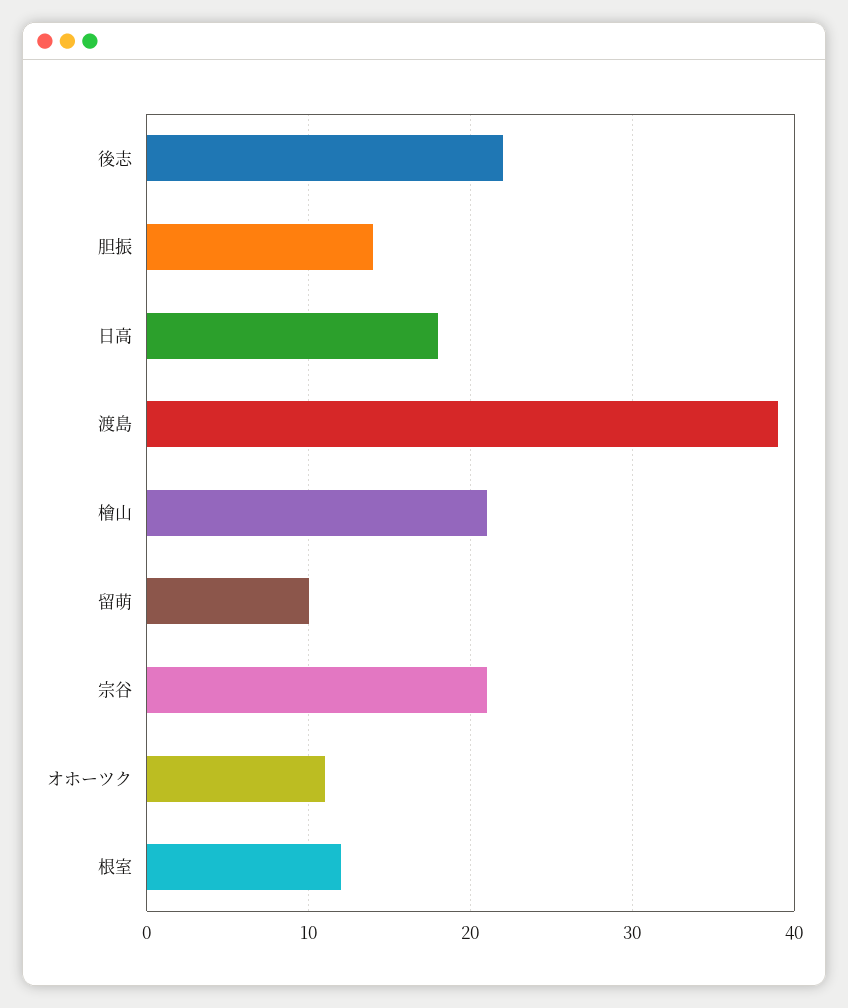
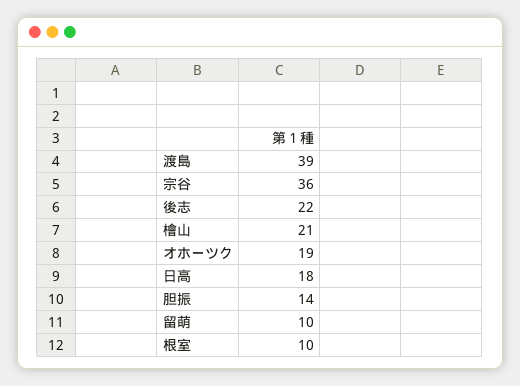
  {
    "後志": 22,
    "胆振": 14,
    "日高": 18,
    "渡島": 39,
    "檜山": 21,
    "留萌": 10,
-   "宗谷": 21,
+   "宗谷": 36,
-   "オホーツク": 11,
+   "オホーツク": 19,
-   "根室": 12
+   "根室": 10
  }

